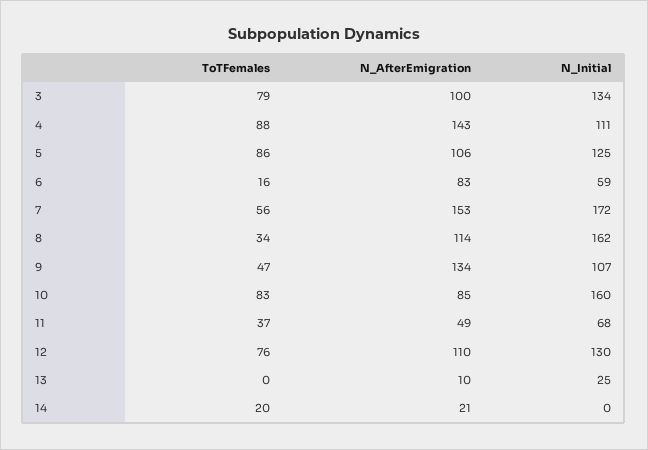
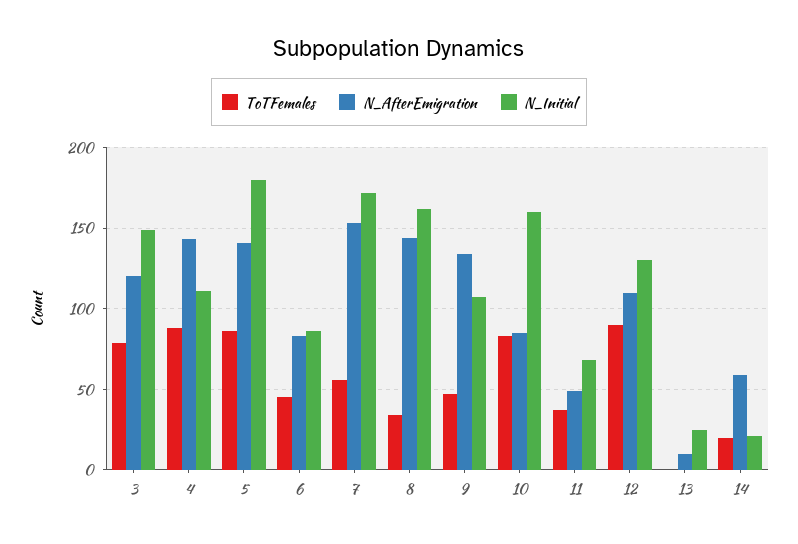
  {
    "ToTFemales": {
      "3": 79,
      "4": 88,
      "5": 86,
-     "6": 16,
+     "6": 45,
      "7": 56,
      "8": 34,
      "9": 47,
      "10": 83,
      "11": 37,
-     "12": 76,
+     "12": 90,
      "13": 0,
      "14": 20
    },
    "N_AfterEmigration": {
-     "3": 100,
+     "3": 120,
      "4": 143,
-     "5": 106,
+     "5": 140,
      "6": 83,
      "7": 153,
-     "8": 114,
+     "8": 145,
      "9": 134,
      "10": 85,
      "11": 49,
      "12": 110,
      "13": 10,
-     "14": 21
+     "14": 60
    },
    "N_Initial": {
-     "3": 134,
+     "3": 150,
      "4": 111,
-     "5": 125,
+     "5": 180,
-     "6": 59,
+     "6": 85,
      "7": 172,
      "8": 162,
      "9": 107,
      "10": 160,
      "11": 68,
      "12": 130,
      "13": 25,
-     "14": 0
+     "14": 20
    }
  }

